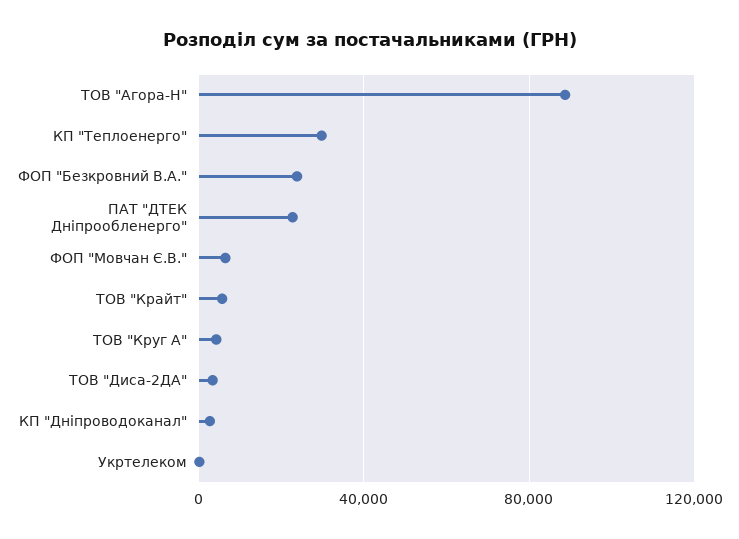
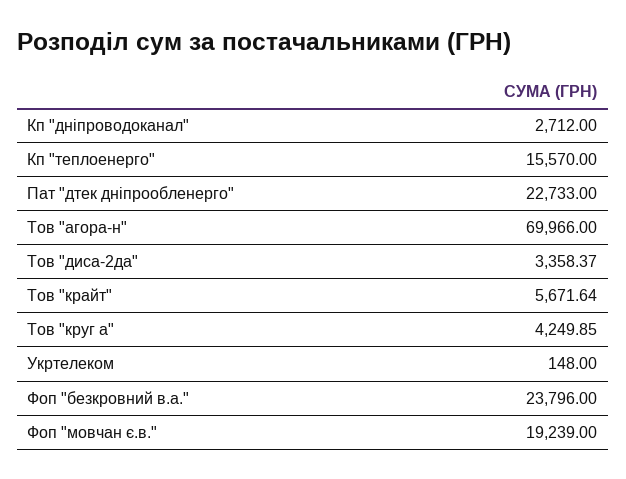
  {
-   "ТОВ \"Агора-Н\"": 90000,
+   "ТОВ \"Агора-Н\"": 69966,
-   "КП \"Теплоенерго\"": 30000,
+   "КП \"Теплоенерго\"": 15570,
    "ФОП \"Безкровний В.А.\"": 23796,
    "ПАТ \"ДТЕК Дніпрообленерго\"": 22733,
-   "ФОП \"Мовчан Є.В.\"": 5000,
+   "ФОП \"Мовчан Є.В.\"": 19239,
    "ТОВ \"Крайт\"": 5671.64,
    "ТОВ \"Круг А\"": 4249.85,
    "ТОВ \"Диса-2ДА\"": 3358.37,
    "КП \"Дніпроводоканал\"": 2712,
    "Укртелеком": 148
  }

